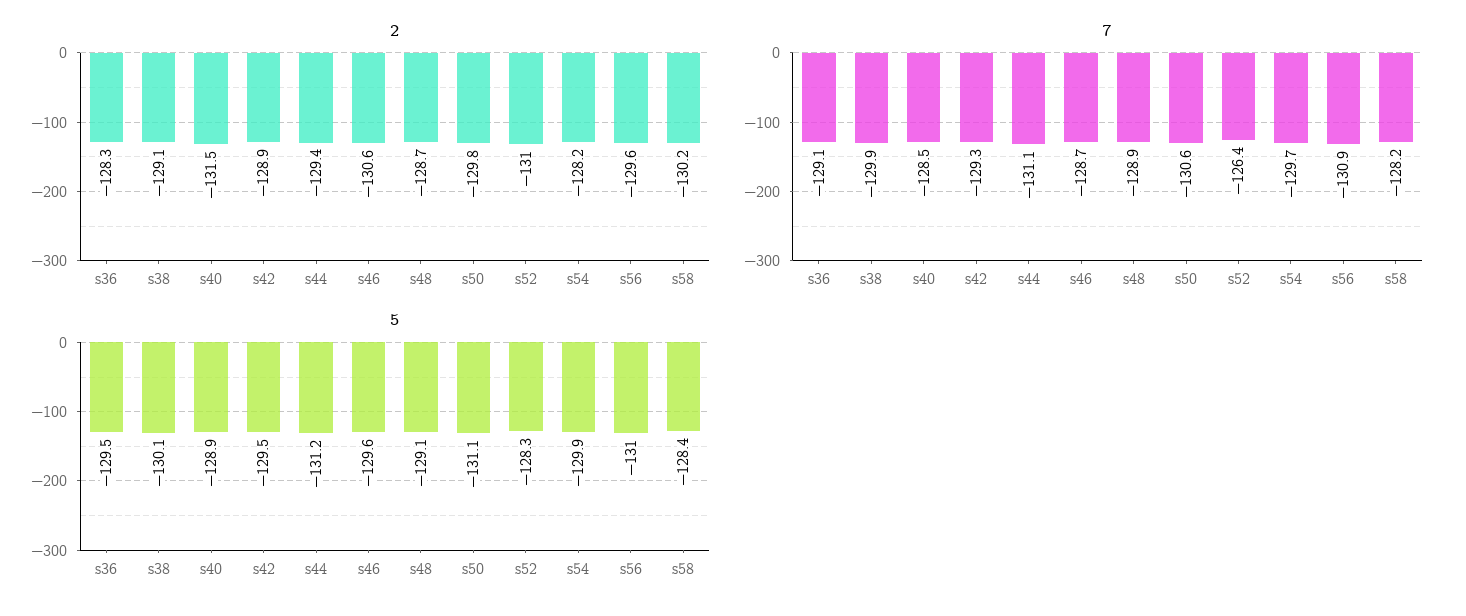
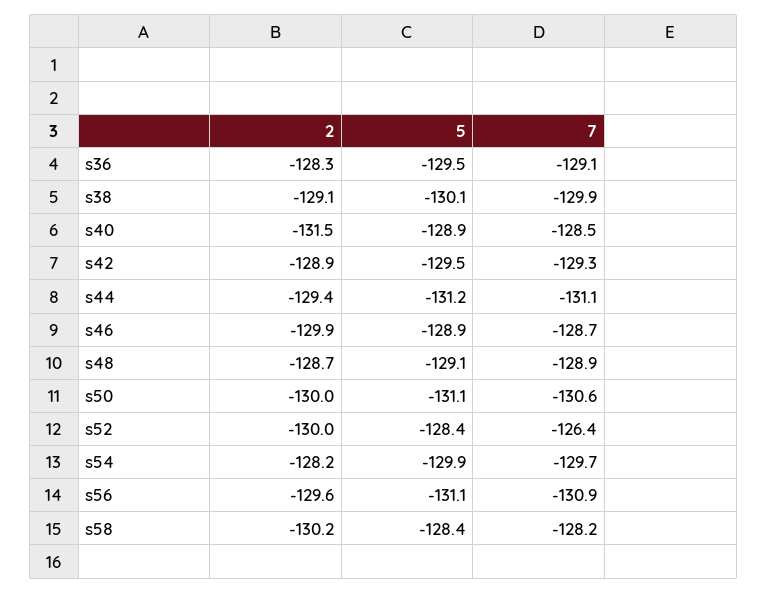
  {
    "2": {
      "s36": -128.3,
      "s38": -129.1,
      "s40": -131.5,
      "s42": -128.9,
      "s44": -129.4,
-     "s46": -130.6,
+     "s46": -129.9,
      "s48": -128.7,
-     "s50": -129.8,
+     "s50": -130,
-     "s52": -131,
+     "s52": -130,
      "s54": -128.2,
      "s56": -129.6,
      "s58": -130.2
    },
    "7": {
      "s36": -129.1,
      "s38": -129.9,
      "s40": -128.5,
      "s42": -129.3,
      "s44": -131.1,
      "s46": -128.7,
      "s48": -128.9,
      "s50": -130.6,
      "s52": -126.4,
      "s54": -129.7,
      "s56": -130.9,
      "s58": -128.2
    },
    "5": {
      "s36": -129.5,
      "s38": -130.1,
      "s40": -128.9,
      "s42": -129.5,
      "s44": -131.2,
-     "s46": -129.6,
+     "s46": -128.9,
      "s48": -129.1,
      "s50": -131.1,
-     "s52": -128.3,
+     "s52": -128.4,
      "s54": -129.9,
-     "s56": -131,
+     "s56": -131.1,
      "s58": -128.4
    }
  }

